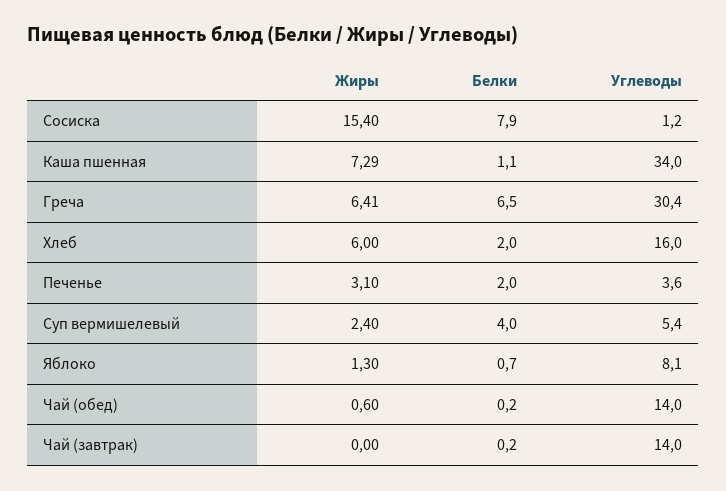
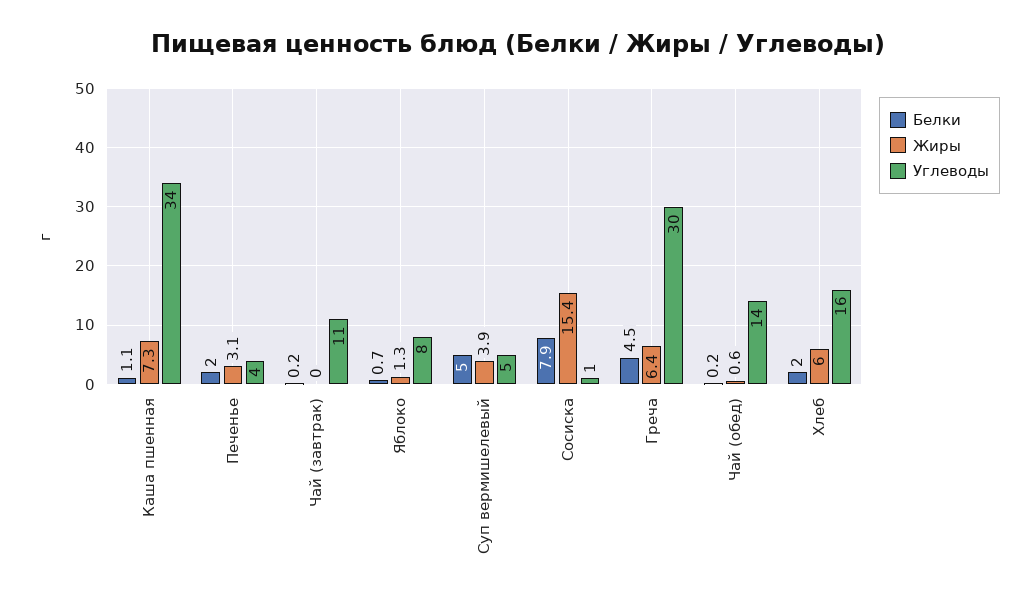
  {
    "Жиры": {
      "Сосиска": 15.4,
      "Каша пшенная": 7.29,
      "Греча": 6.41,
      "Хлеб": 6,
      "Печенье": 3.1,
-     "Суп вермишелевый": 2.4,
+     "Суп вермишелевый": 3.9,
      "Яблоко": 1.3,
      "Чай (обед)": 0.6,
      "Чай (завтрак)": 0
    },
    "Белки": {
      "Сосиска": 7.9,
      "Каша пшенная": 1.1,
-     "Греча": 6.5,
+     "Греча": 4.5,
      "Хлеб": 2,
      "Печенье": 2,
-     "Суп вермишелевый": 4,
+     "Суп вермишелевый": 5,
      "Яблоко": 0.7,
      "Чай (обед)": 0.2,
      "Чай (завтрак)": 0.2
    },
    "Углеводы": {
      "Сосиска": 1.2,
      "Каша пшенная": 34,
      "Греча": 30.4,
      "Хлеб": 16,
      "Печенье": 3.6,
      "Суп вермишелевый": 5.4,
      "Яблоко": 8.1,
      "Чай (обед)": 14,
-     "Чай (завтрак)": 14
+     "Чай (завтрак)": 11
    }
  }

